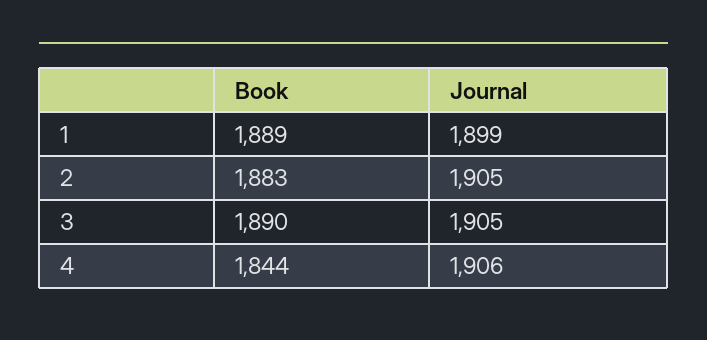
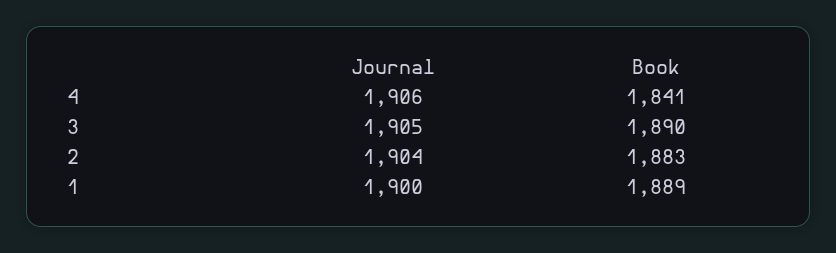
  {
    "Book": {
      "1": 1889,
      "2": 1883,
      "3": 1890,
-     "4": 1844
+     "4": 1841
    },
    "Journal": {
-     "1": 1899,
+     "1": 1900,
-     "2": 1905,
+     "2": 1904,
      "3": 1905,
      "4": 1906
    }
  }

